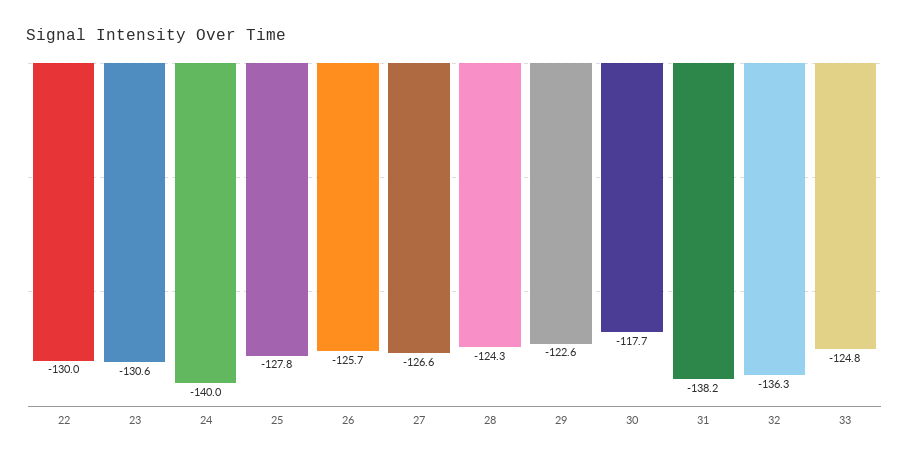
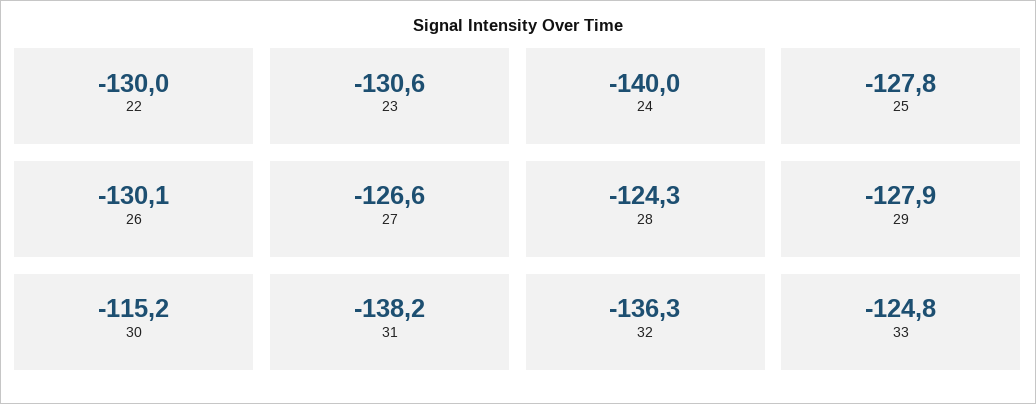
  {
    "22": -130,
    "23": -130.6,
    "24": -140,
    "25": -127.8,
-   "26": -125.7,
+   "26": -130.1,
    "27": -126.6,
    "28": -124.3,
-   "29": -122.6,
+   "29": -127.9,
-   "30": -117.7,
+   "30": -115.2,
    "31": -138.2,
    "32": -136.3,
    "33": -124.8
  }

